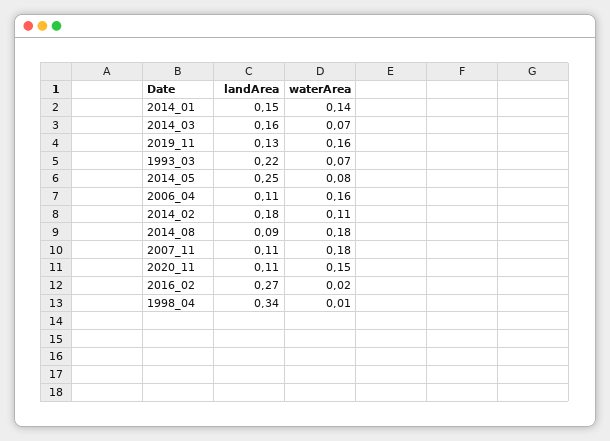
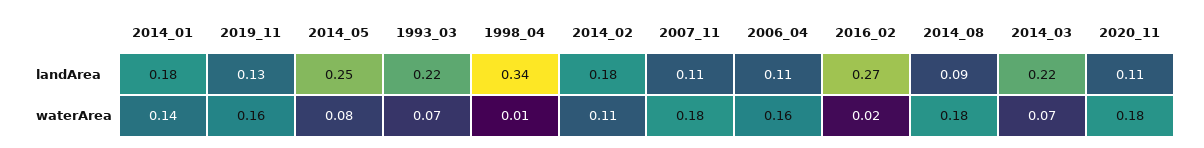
  {
    "landArea": {
-     "2014_01": 0.15,
+     "2014_01": 0.18,
-     "2014_03": 0.16,
+     "2014_03": 0.22,
      "2019_11": 0.13,
      "1993_03": 0.22,
      "2014_05": 0.25,
      "2006_04": 0.11,
      "2014_02": 0.18,
      "2014_08": 0.09,
      "2007_11": 0.11,
      "2020_11": 0.11,
      "2016_02": 0.27,
      "1998_04": 0.34
    },
    "waterArea": {
      "2014_01": 0.14,
      "2014_03": 0.07,
      "2019_11": 0.16,
      "1993_03": 0.07,
      "2014_05": 0.08,
      "2006_04": 0.16,
      "2014_02": 0.11,
      "2014_08": 0.18,
      "2007_11": 0.18,
-     "2020_11": 0.15,
+     "2020_11": 0.18,
      "2016_02": 0.02,
      "1998_04": 0.01
    }
  }

